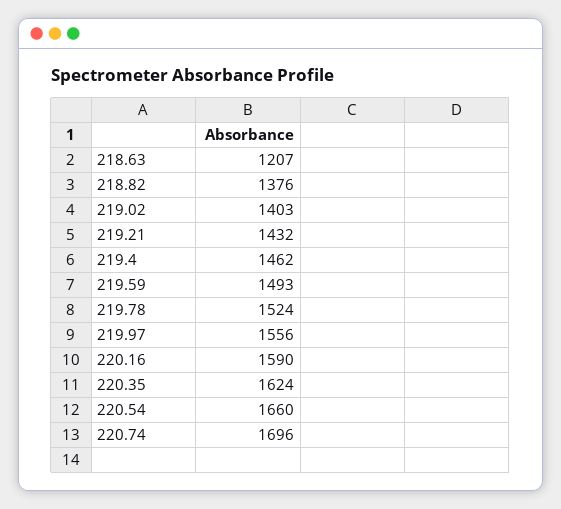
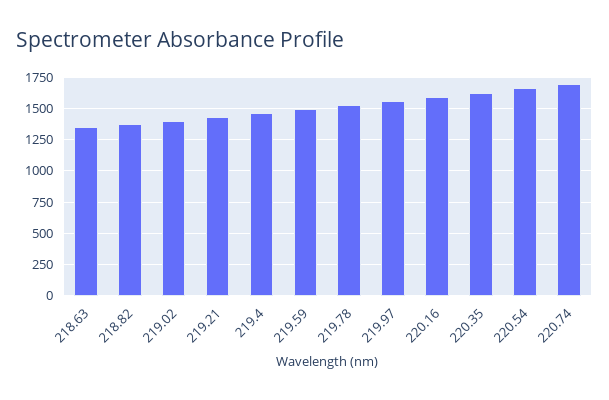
  {
-   "218.63": 1207,
+   "218.63": 1350,
    "218.82": 1376,
    "219.02": 1403,
    "219.21": 1432,
    "219.4": 1462,
    "219.59": 1493,
    "219.78": 1524,
    "219.97": 1556,
    "220.16": 1590,
    "220.35": 1624,
    "220.54": 1660,
    "220.74": 1696
  }

